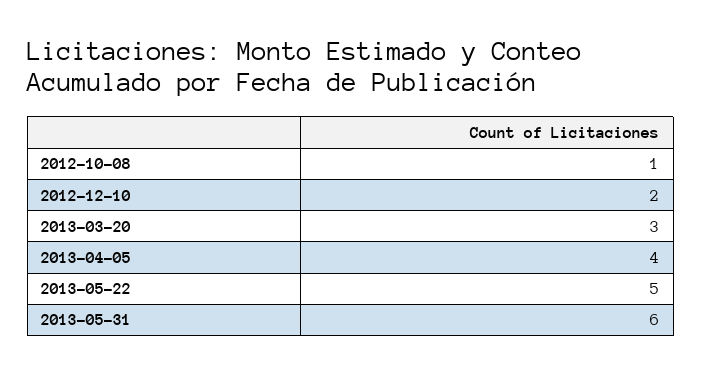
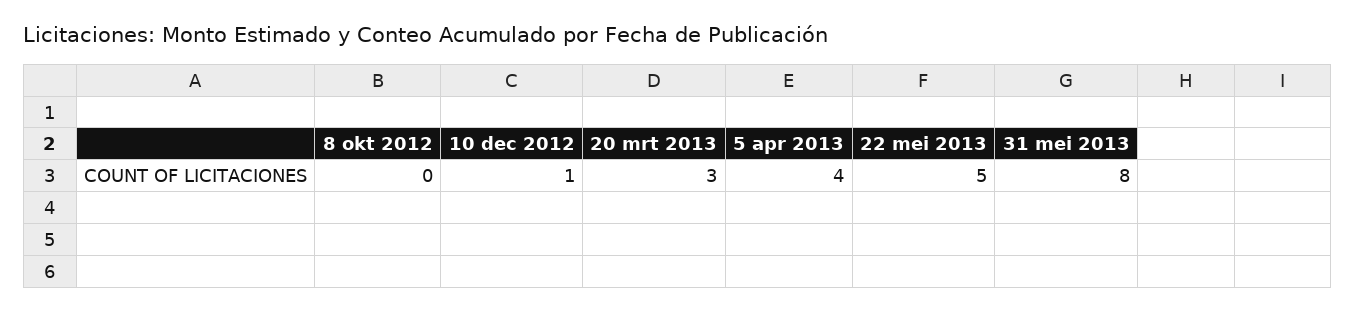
  {
-   "2012-10-08": 1,
+   "2012-10-08": 0,
-   "2012-12-10": 2,
+   "2012-12-10": 1,
    "2013-03-20": 3,
    "2013-04-05": 4,
    "2013-05-22": 5,
-   "2013-05-31": 6
+   "2013-05-31": 8
  }

